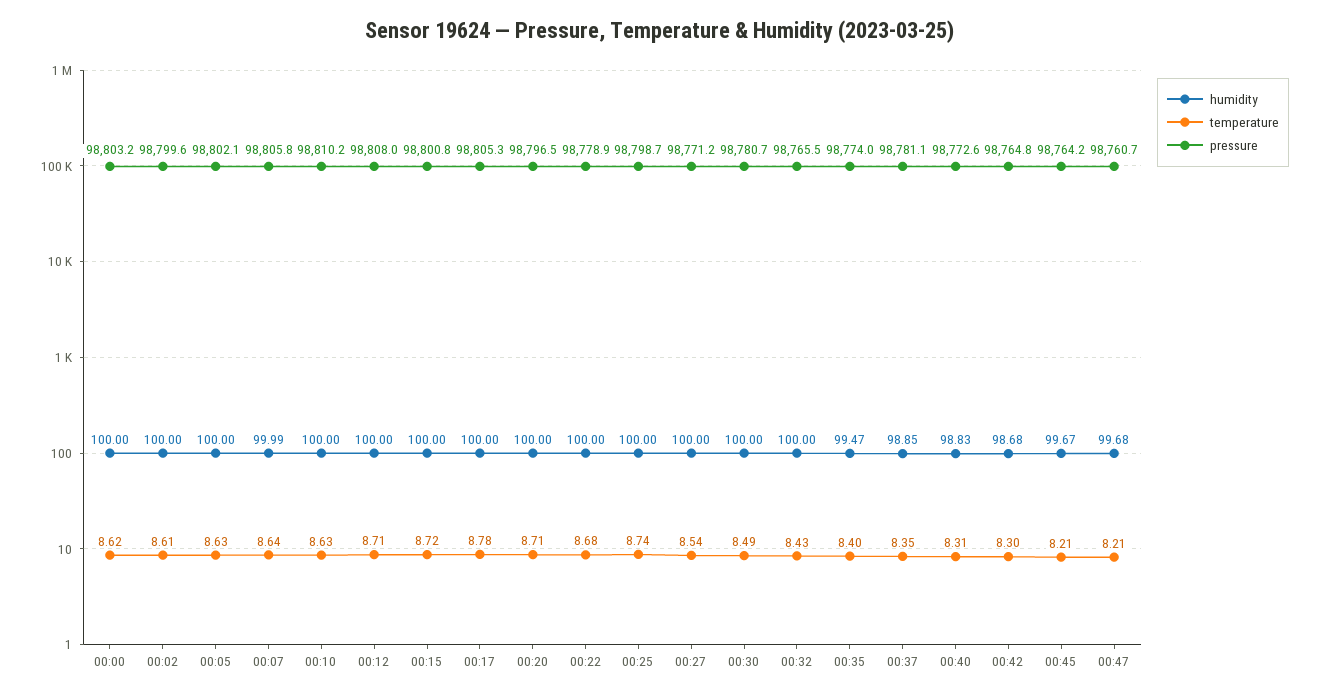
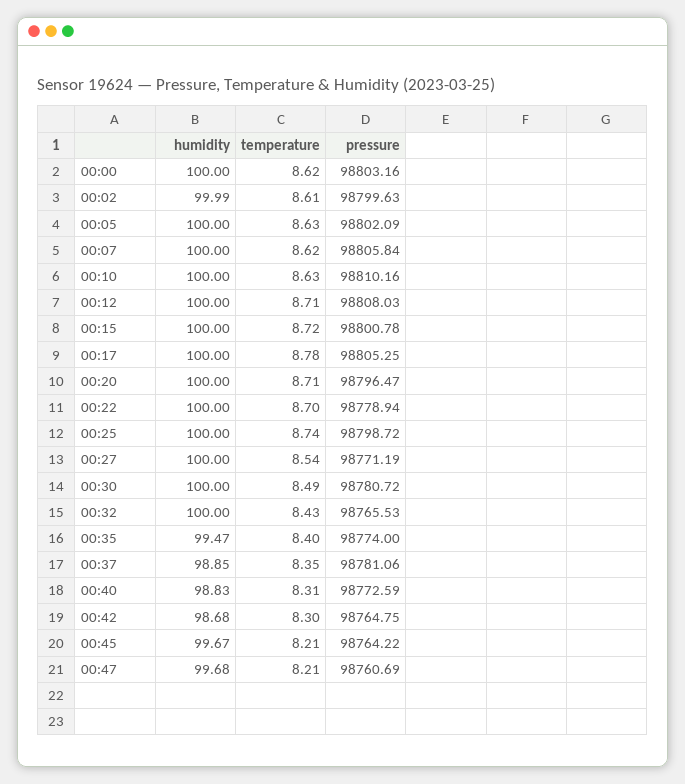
  {
    "humidity": {
      "00:00": 100,
-     "00:02": 100,
+     "00:02": 99.99,
      "00:05": 100,
-     "00:07": 99.99,
+     "00:07": 100,
      "00:10": 100,
      "00:12": 100,
      "00:15": 100,
      "00:17": 100,
      "00:20": 100,
      "00:22": 100,
      "00:25": 100,
      "00:27": 100,
      "00:30": 100,
      "00:32": 100,
      "00:35": 99.47,
      "00:37": 98.85,
      "00:40": 98.83,
      "00:42": 98.68,
      "00:45": 99.67,
      "00:47": 99.68
    },
    "temperature": {
      "00:00": 8.62,
      "00:02": 8.61,
      "00:05": 8.63,
-     "00:07": 8.64,
+     "00:07": 8.62,
      "00:10": 8.63,
      "00:12": 8.71,
      "00:15": 8.72,
      "00:17": 8.78,
      "00:20": 8.71,
-     "00:22": 8.68,
+     "00:22": 8.7,
      "00:25": 8.74,
      "00:27": 8.54,
      "00:30": 8.49,
      "00:32": 8.43,
      "00:35": 8.4,
      "00:37": 8.35,
      "00:40": 8.31,
      "00:42": 8.3,
      "00:45": 8.21,
      "00:47": 8.21
    },
    "pressure": {
      "00:00": 98803.16,
      "00:02": 98799.63,
      "00:05": 98802.09,
      "00:07": 98805.84,
      "00:10": 98810.16,
      "00:12": 98808.03,
      "00:15": 98800.78,
      "00:17": 98805.25,
      "00:20": 98796.47,
      "00:22": 98778.94,
      "00:25": 98798.72,
      "00:27": 98771.19,
      "00:30": 98780.72,
      "00:32": 98765.53,
      "00:35": 98774,
      "00:37": 98781.06,
      "00:40": 98772.59,
      "00:42": 98764.75,
      "00:45": 98764.22,
      "00:47": 98760.69
    }
  }

